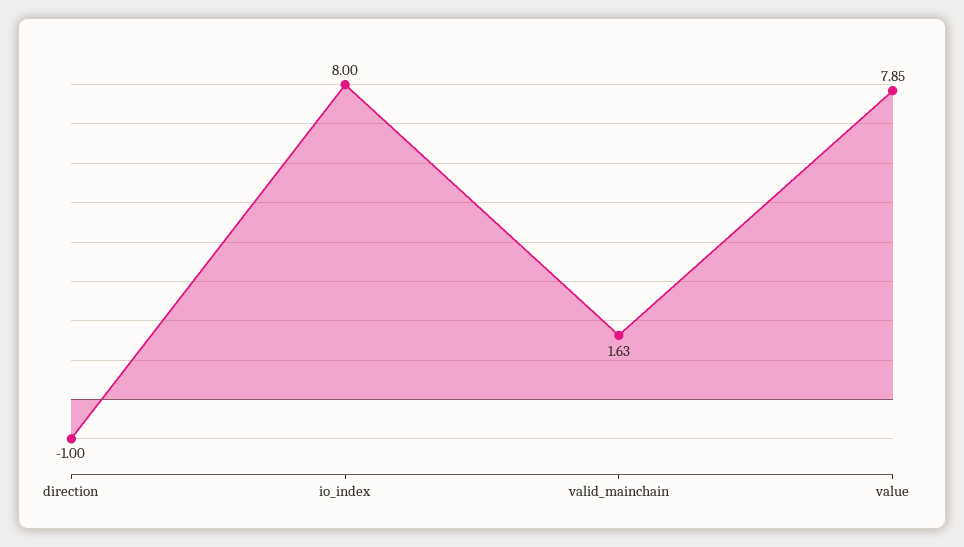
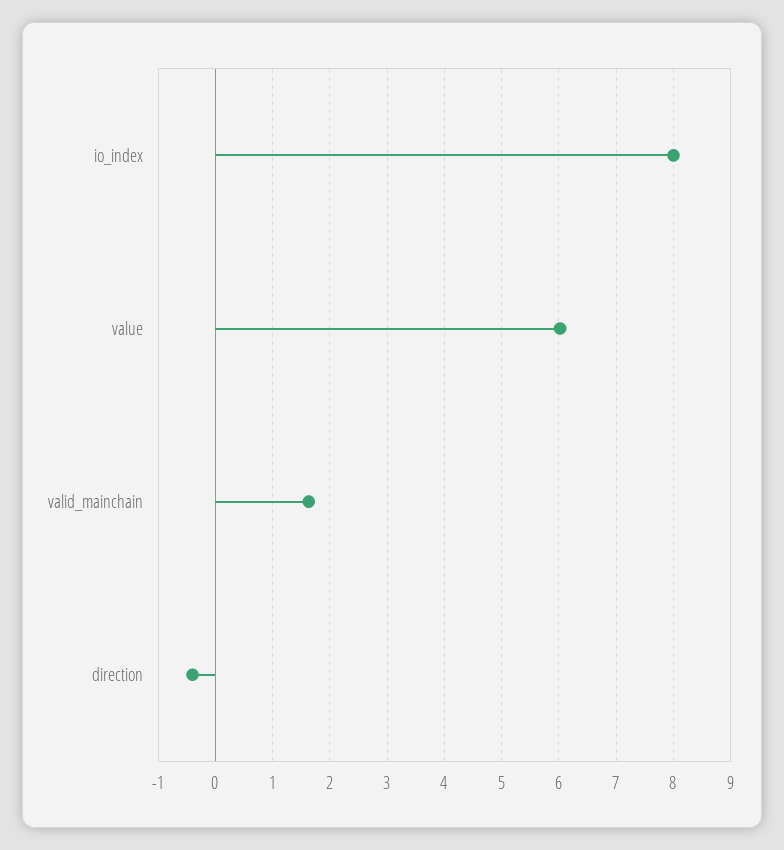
  {
-   "direction": -1,
+   "direction": -0.4,
    "io_index": 8,
    "valid_mainchain": 1.63,
-   "value": 7.85
+   "value": 6
  }

